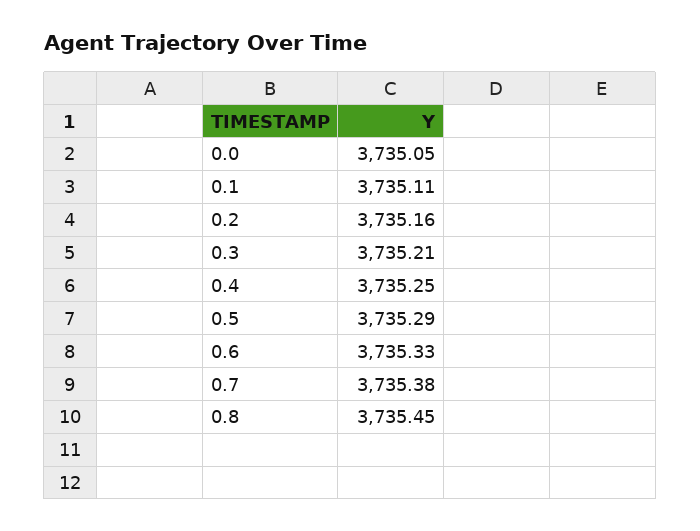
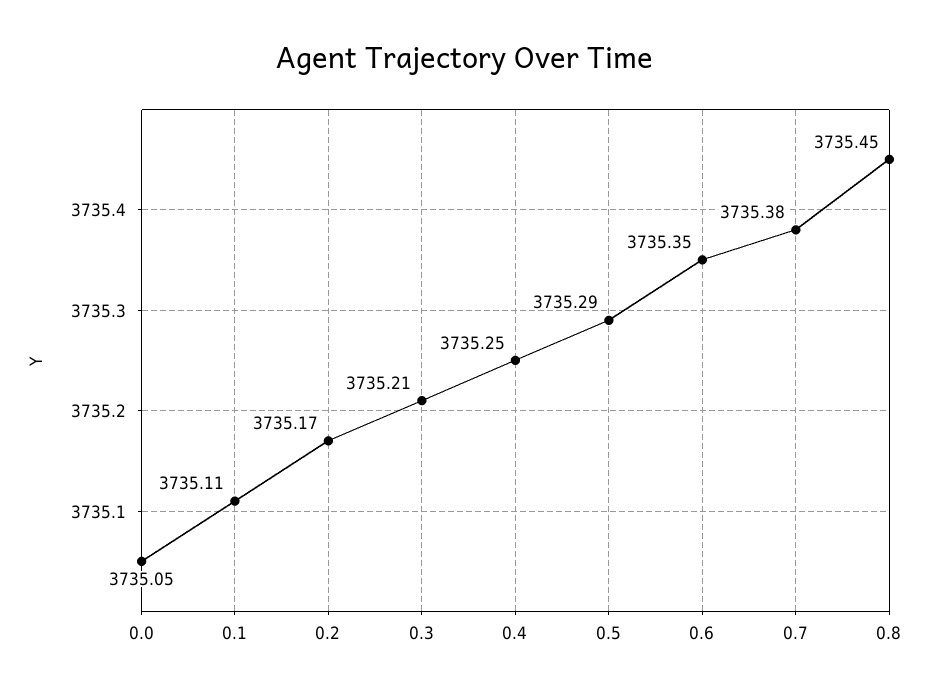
  {
    "0.0": 3735.05,
    "0.1": 3735.11,
-   "0.2": 3735.16,
+   "0.2": 3735.17,
    "0.3": 3735.21,
    "0.4": 3735.25,
    "0.5": 3735.29,
-   "0.6": 3735.33,
+   "0.6": 3735.35,
    "0.7": 3735.38,
    "0.8": 3735.45
  }

